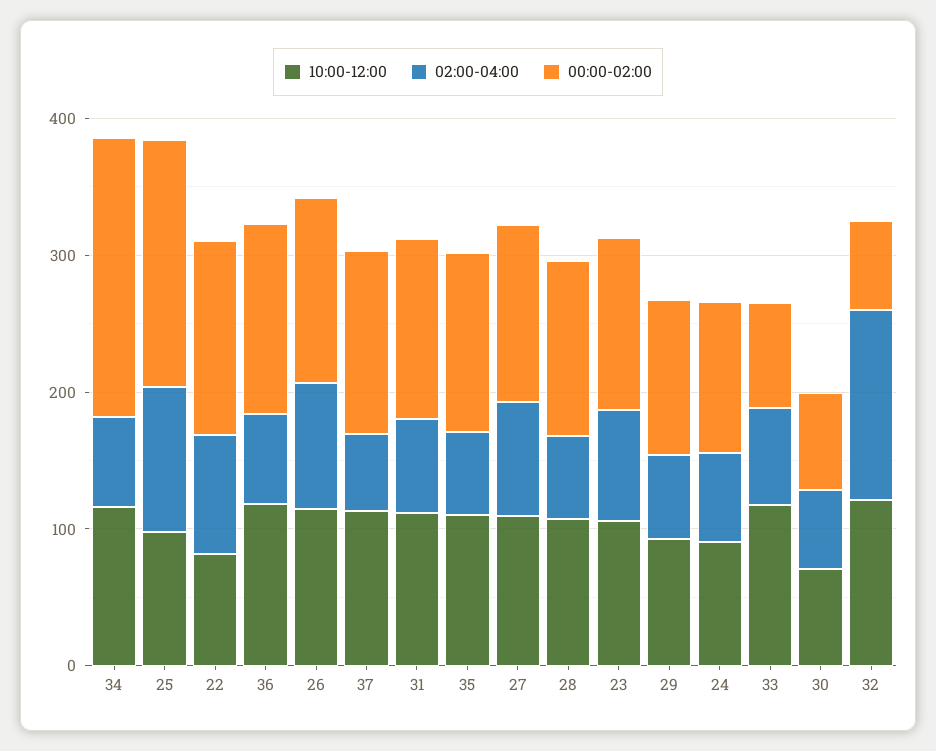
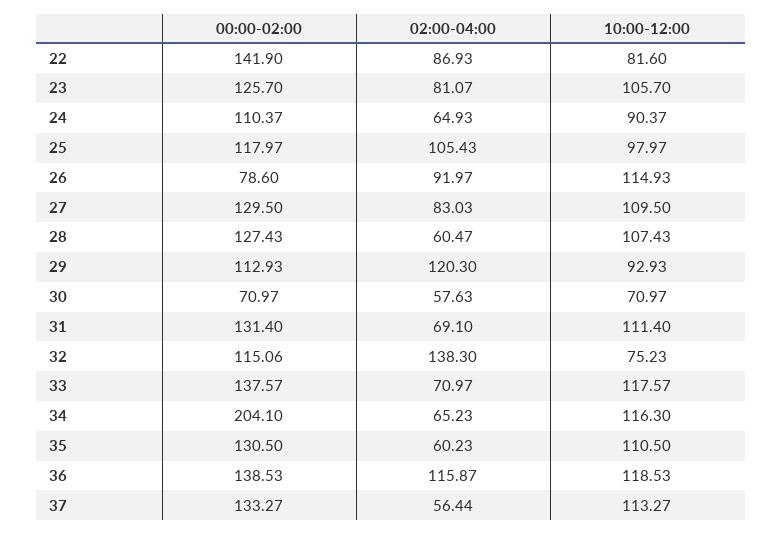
  {
    "10:00-12:00": {
      "34": 116.3,
      "25": 97.97,
      "22": 81.6,
      "36": 118.53,
      "26": 114.93,
      "37": 113.27,
      "31": 111.4,
      "35": 110.5,
      "27": 109.5,
      "28": 107.43,
      "23": 105.7,
      "29": 92.93,
      "24": 90.37,
      "33": 117.57,
      "30": 70.97,
-     "32": 120
+     "32": 75.23
    },
    "02:00-04:00": {
      "34": 65.23,
      "25": 105.43,
      "22": 86.93,
-     "36": 60,
+     "36": 115.87,
      "26": 91.97,
      "37": 56.44,
      "31": 69.1,
      "35": 60.23,
      "27": 83.03,
      "28": 60.47,
      "23": 81.07,
-     "29": 60,
+     "29": 120.3,
      "24": 64.93,
      "33": 70.97,
      "30": 57.63,
      "32": 138.3
    },
    "00:00-02:00": {
      "34": 204.1,
-     "25": 180,
+     "25": 117.97,
      "22": 141.9,
      "36": 138.53,
-     "26": 140,
+     "26": 78.6,
      "37": 133.27,
      "31": 131.4,
      "35": 130.5,
      "27": 129.5,
      "28": 127.43,
      "23": 125.7,
      "29": 112.93,
      "24": 110.37,
-     "33": 80,
+     "33": 137.57,
      "30": 70.97,
-     "32": 60
+     "32": 115.06
    }
  }

